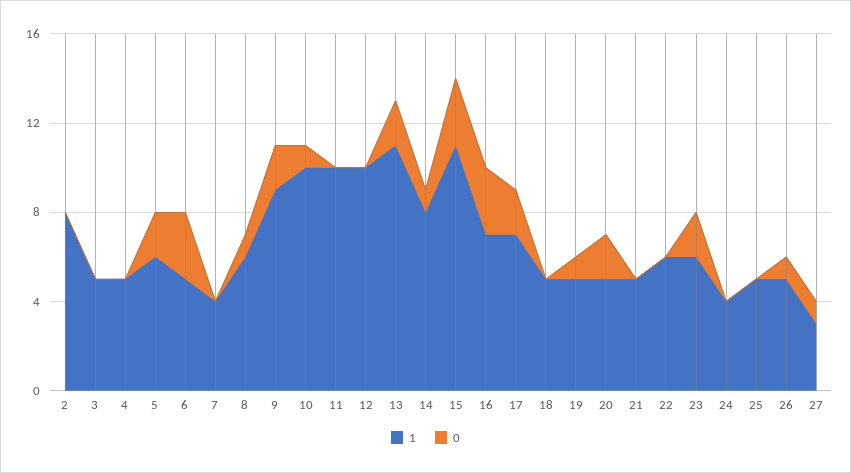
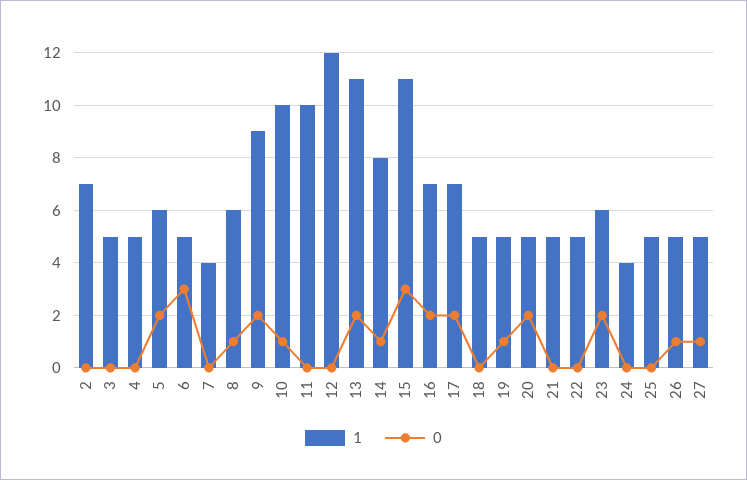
  {
    "1": {
-     "2": 8,
+     "2": 7,
      "3": 5,
      "4": 5,
      "5": 6,
      "6": 5,
      "7": 4,
      "8": 6,
      "9": 9,
      "10": 10,
      "11": 10,
-     "12": 10,
+     "12": 12,
      "13": 11,
      "14": 8,
      "15": 11,
      "16": 7,
      "17": 7,
      "18": 5,
      "19": 5,
      "20": 5,
      "21": 5,
-     "22": 6,
+     "22": 5,
      "23": 6,
      "24": 4,
      "25": 5,
      "26": 5,
-     "27": 3
+     "27": 5
    },
    "0": {
      "2": 0,
      "3": 0,
      "4": 0,
      "5": 2,
      "6": 3,
      "7": 0,
      "8": 1,
      "9": 2,
      "10": 1,
      "11": 0,
      "12": 0,
      "13": 2,
      "14": 1,
      "15": 3,
-     "16": 3,
+     "16": 2,
      "17": 2,
      "18": 0,
      "19": 1,
      "20": 2,
      "21": 0,
      "22": 0,
      "23": 2,
      "24": 0,
      "25": 0,
      "26": 1,
      "27": 1
    }
  }

